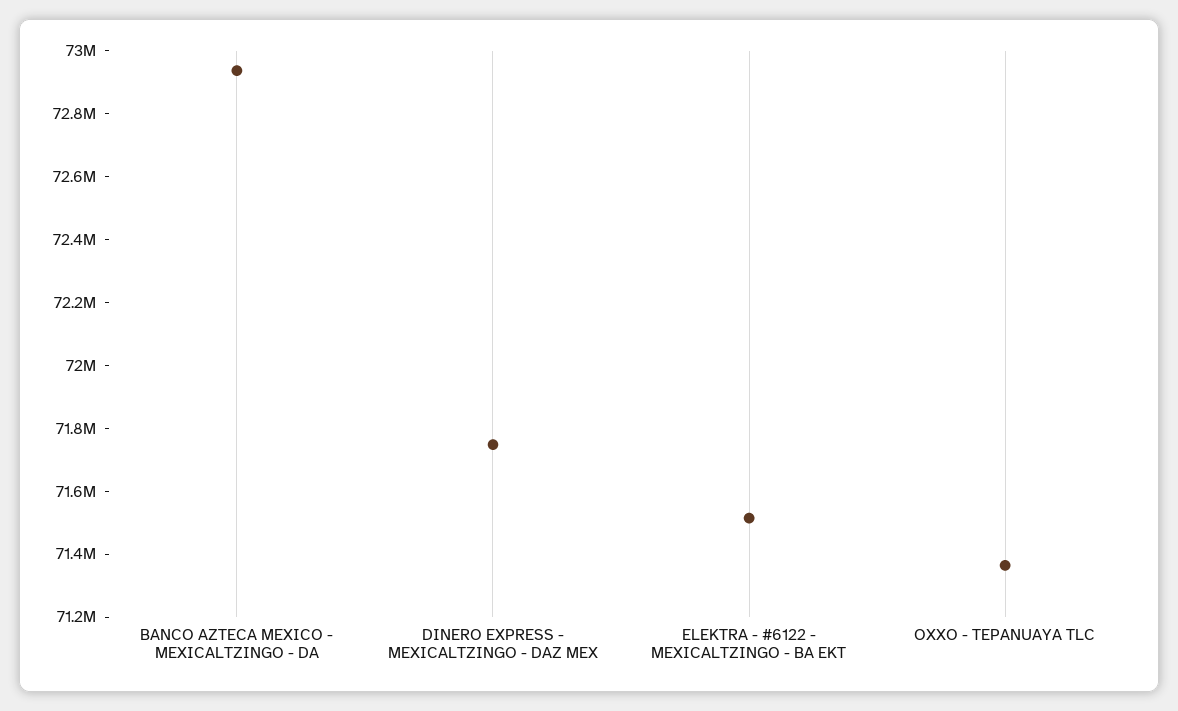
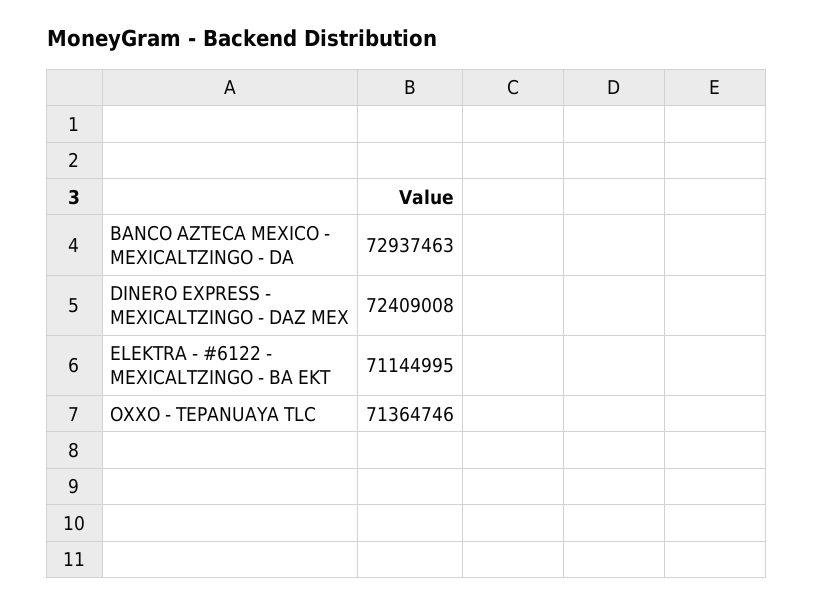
  {
    "BANCO AZTECA MEXICO - MEXICALTZINGO - DA": 72937463,
-   "DINERO EXPRESS - MEXICALTZINGO - DAZ MEX": 71750000,
+   "DINERO EXPRESS - MEXICALTZINGO - DAZ MEX": 72409008,
-   "ELEKTRA - #6122 - MEXICALTZINGO - BA EKT": 71500000,
+   "ELEKTRA - #6122 - MEXICALTZINGO - BA EKT": 71144995,
    "OXXO - TEPANUAYA TLC": 71364746
  }

